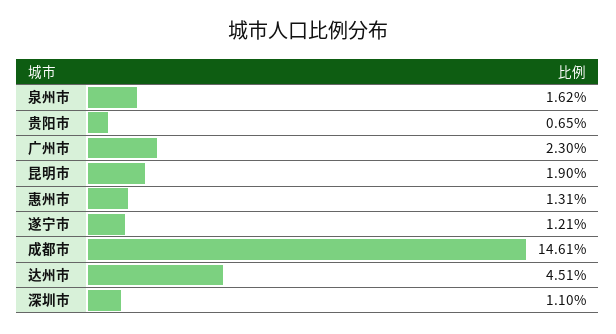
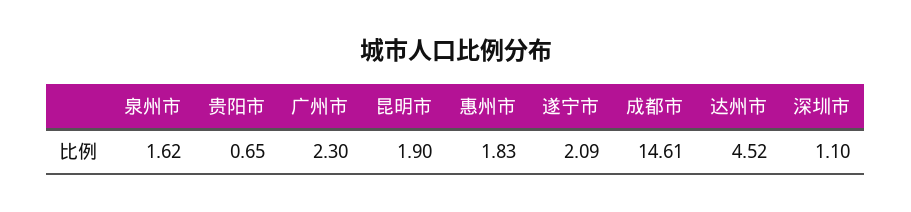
  {
    "泉州市": 1.62,
    "贵阳市": 0.65,
    "广州市": 2.3,
    "昆明市": 1.9,
-   "惠州市": 1.31,
+   "惠州市": 1.83,
-   "遂宁市": 1.21,
+   "遂宁市": 2.09,
    "成都市": 14.61,
-   "达州市": 4.51,
+   "达州市": 4.52,
    "深圳市": 1.1
  }

